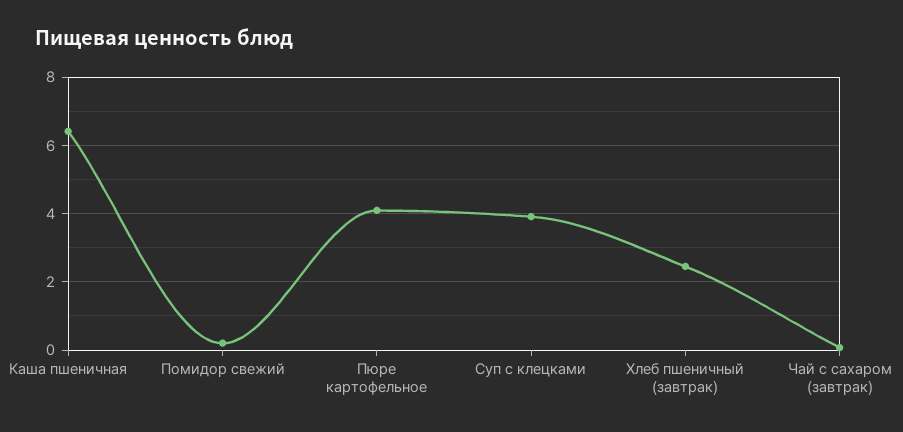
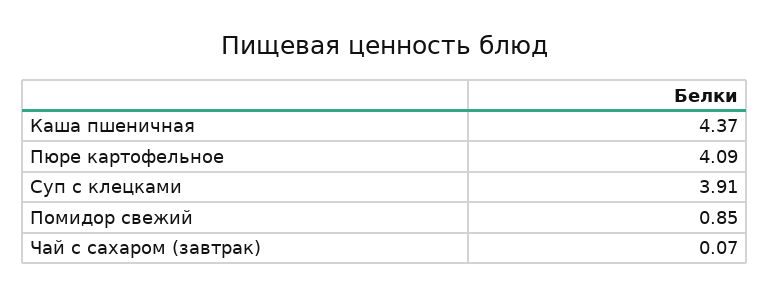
  {
-   "Каша пшеничная": 6.4,
+   "Каша пшеничная": 4.37,
-   "Помидор свежий": 0.2,
+   "Помидор свежий": 0.85,
    "Пюре картофельное": 4.09,
    "Суп с клецками": 3.91,
-   "Хлеб пшеничный (завтрак)": 2.4,
    "Чай с сахаром (завтрак)": 0.07
  }

